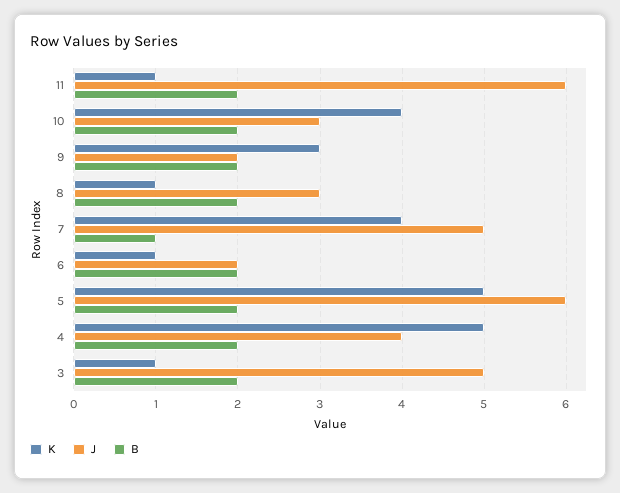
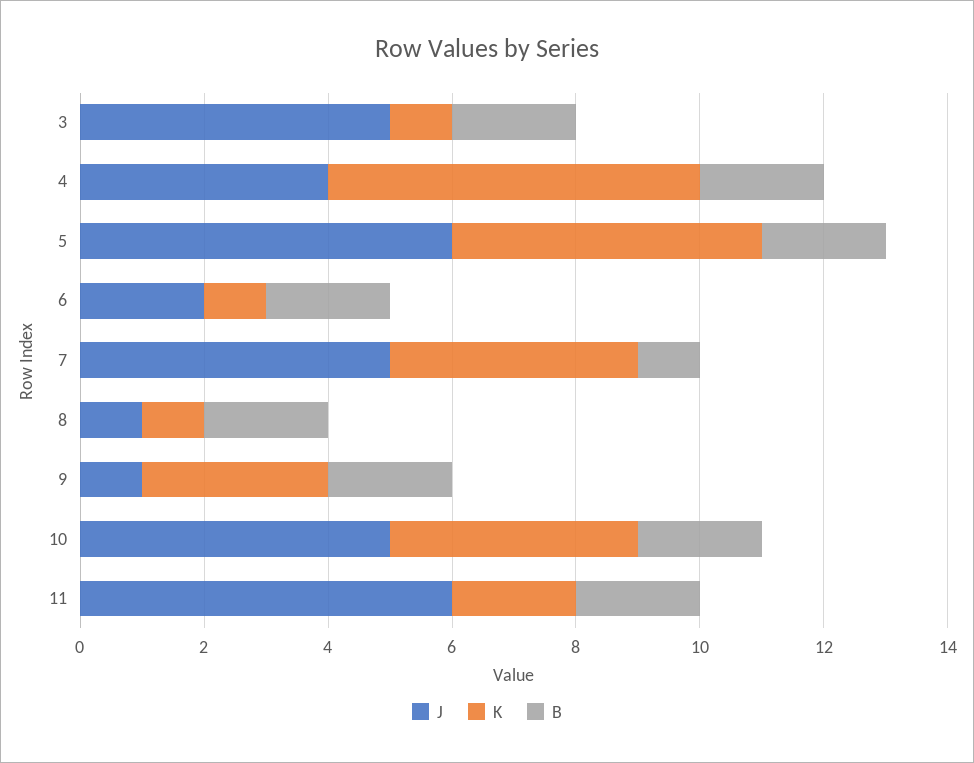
  {
    "K": {
-     "11": 1,
+     "11": 2,
      "10": 4,
      "9": 3,
      "8": 1,
      "7": 4,
      "6": 1,
      "5": 5,
-     "4": 5,
+     "4": 6,
      "3": 1
    },
    "J": {
      "11": 6,
-     "10": 3,
+     "10": 5,
-     "9": 2,
+     "9": 1,
-     "8": 3,
+     "8": 1,
      "7": 5,
      "6": 2,
      "5": 6,
      "4": 4,
      "3": 5
    },
    "B": {
      "11": 2,
      "10": 2,
      "9": 2,
      "8": 2,
      "7": 1,
      "6": 2,
      "5": 2,
      "4": 2,
      "3": 2
    }
  }

